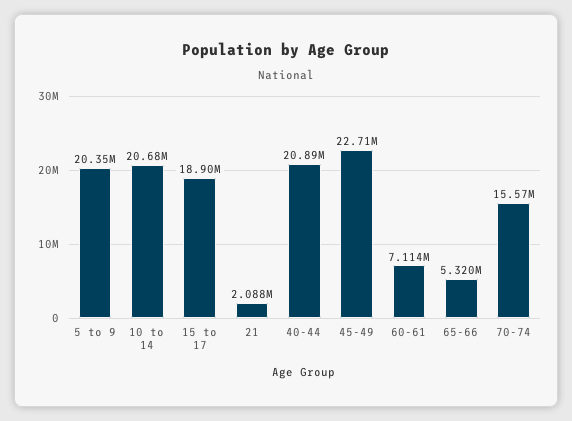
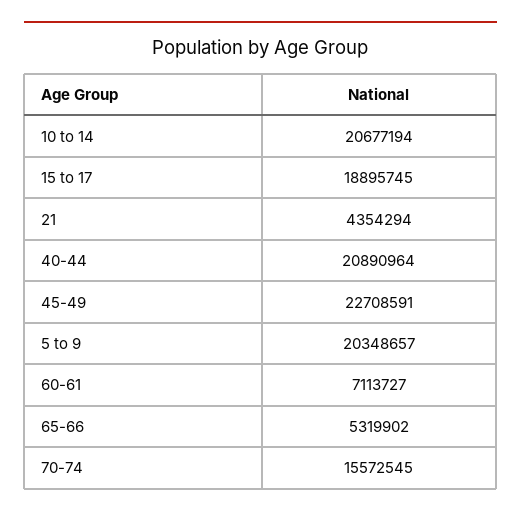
  {
    "5 to 9": 20348657,
    "10 to 14": 20677194,
    "15 to 17": 18895745,
-   "21": 2088000,
+   "21": 4354294,
    "40-44": 20890964,
    "45-49": 22708591,
    "60-61": 7113727,
    "65-66": 5319902,
    "70-74": 15572545
  }

